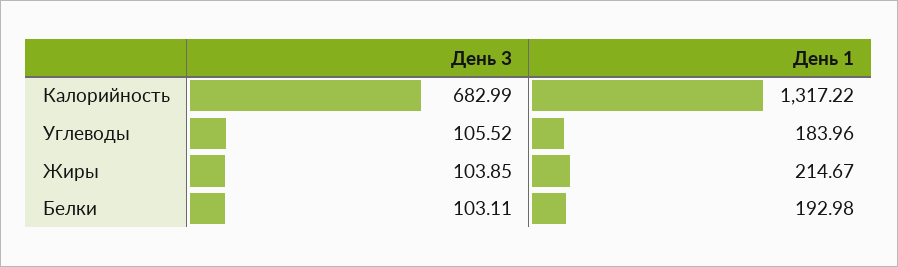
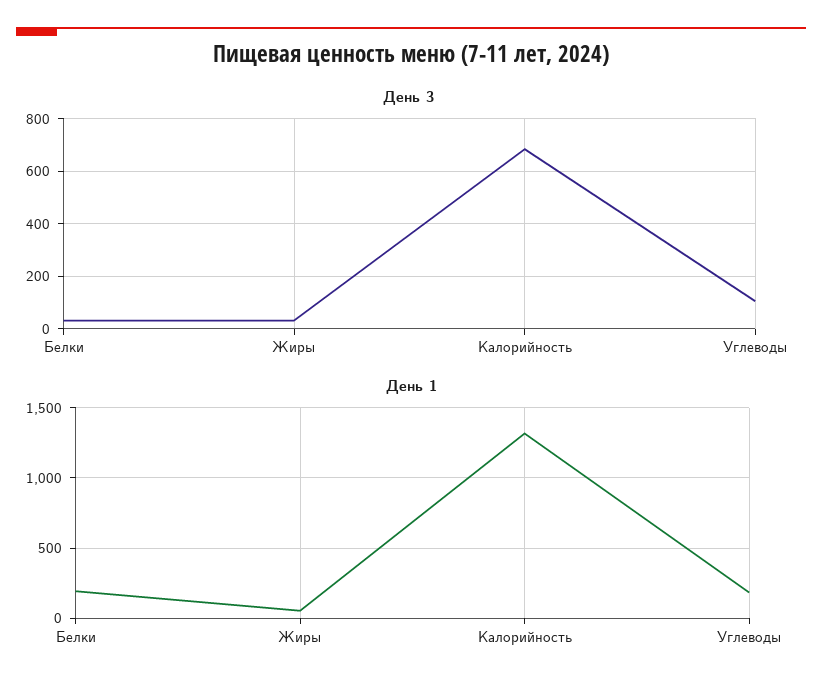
  {
    "День 3": {
      "Калорийность": 682.99,
      "Углеводы": 105.52,
-     "Жиры": 103.85,
+     "Жиры": 25,
-     "Белки": 103.11
+     "Белки": 25
    },
    "День 1": {
      "Калорийность": 1317.22,
      "Углеводы": 183.96,
-     "Жиры": 214.67,
+     "Жиры": 50,
      "Белки": 192.98
    }
  }

